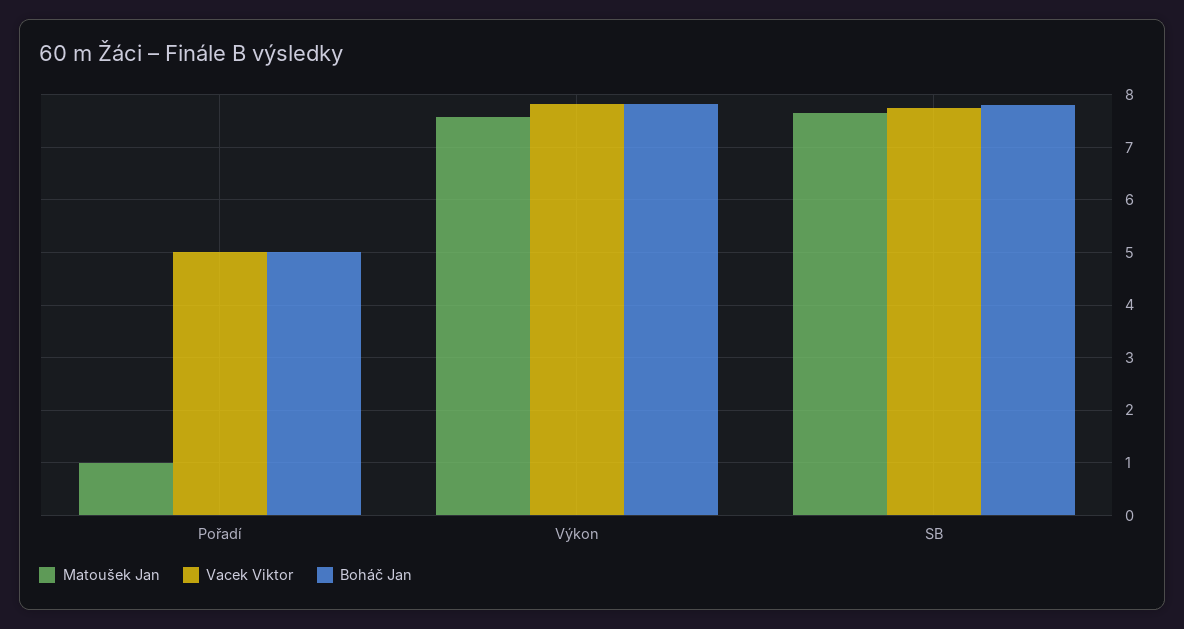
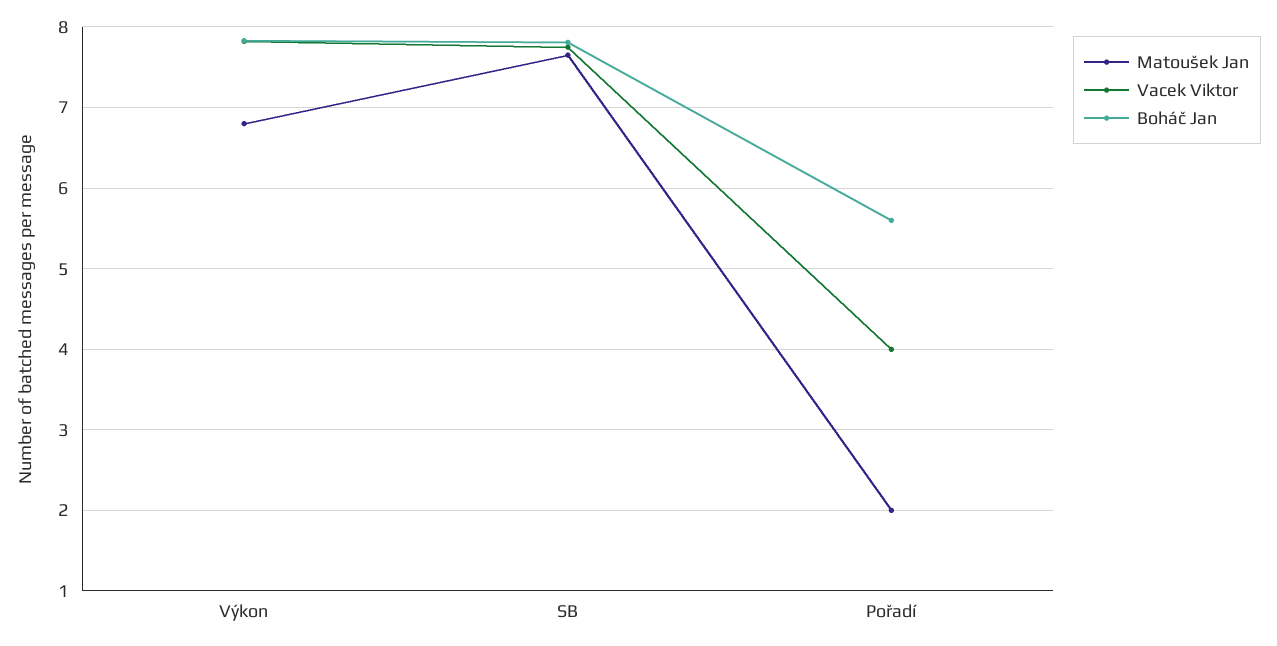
  {
    "Matoušek Jan": {
-     "Pořadí": 1,
+     "Pořadí": 2,
-     "Výkon": 7.6,
+     "Výkon": 6.8,
      "SB": 7.7
    },
    "Vacek Viktor": {
-     "Pořadí": 5,
+     "Pořadí": 4,
      "Výkon": 7.8,
      "SB": 7.8
    },
    "Boháč Jan": {
-     "Pořadí": 5,
+     "Pořadí": 5.6,
      "Výkon": 7.8,
      "SB": 7.8
    }
  }

